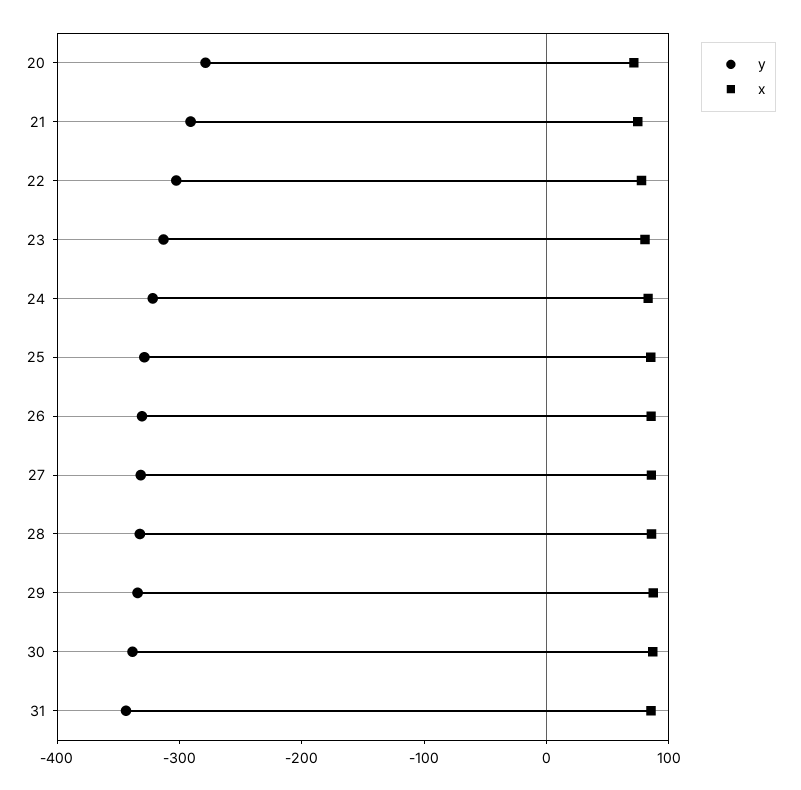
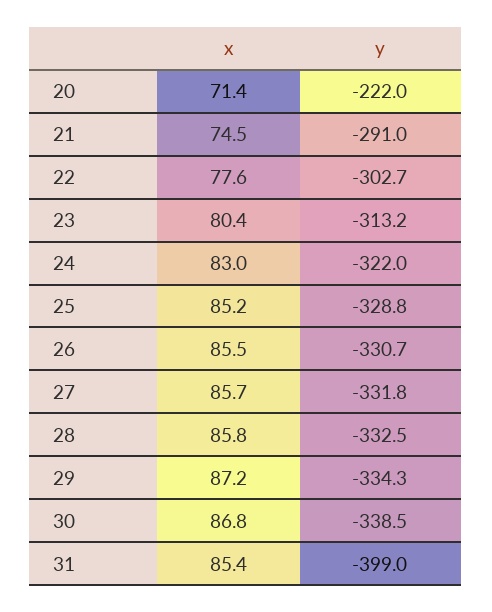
  {
    "y": {
-     "20": -280,
+     "20": -222,
      "21": -291,
      "22": -302.7,
      "23": -313.2,
      "24": -322,
      "25": -328.8,
      "26": -330.7,
      "27": -331.8,
      "28": -332.5,
      "29": -334.3,
      "30": -338.5,
-     "31": -340
+     "31": -399
    },
    "x": {
      "20": 71.4,
      "21": 74.5,
      "22": 77.6,
      "23": 80.4,
      "24": 83,
      "25": 85.2,
      "26": 85.5,
      "27": 85.7,
      "28": 85.8,
      "29": 87.2,
      "30": 86.8,
      "31": 85.4
    }
  }

